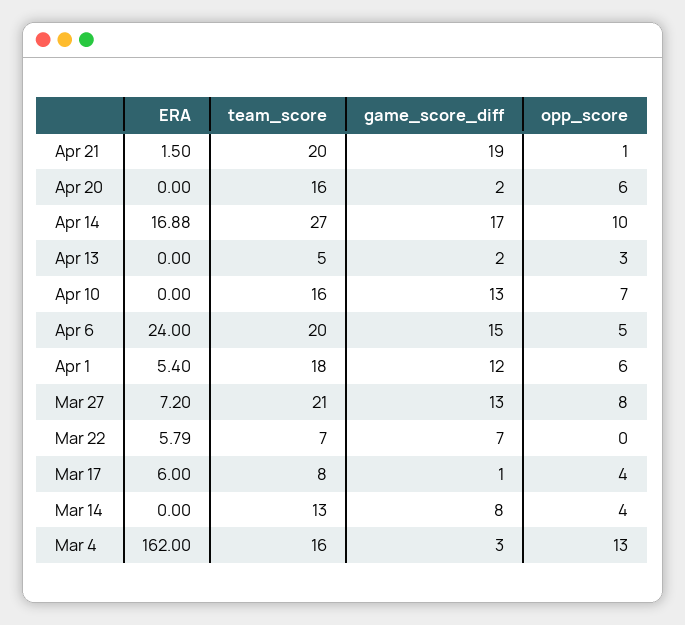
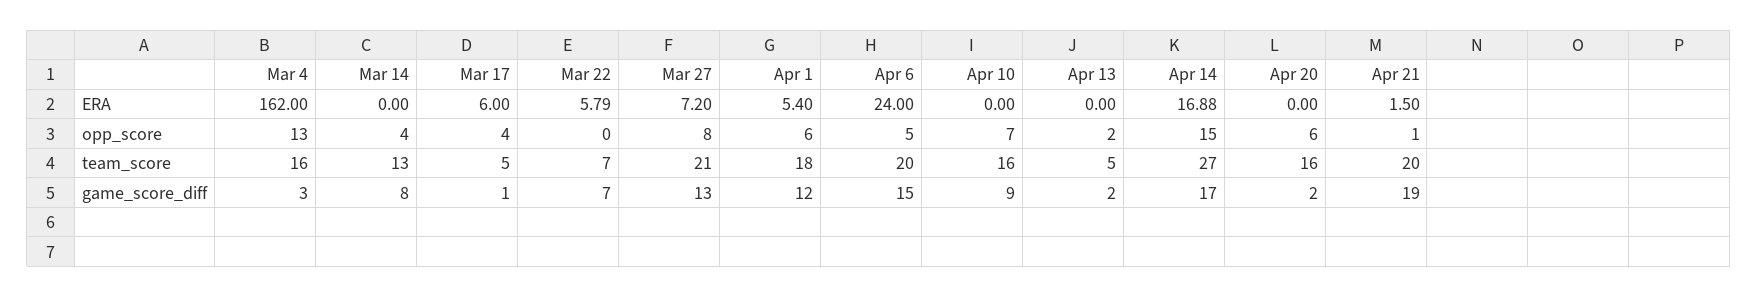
  {
    "ERA": {
      "Apr 21": 1.5,
      "Apr 20": 0,
      "Apr 14": 16.88,
      "Apr 13": 0,
      "Apr 10": 0,
      "Apr 6": 24,
      "Apr 1": 5.4,
      "Mar 27": 7.2,
      "Mar 22": 5.79,
      "Mar 17": 6,
      "Mar 14": 0,
      "Mar 4": 162
    },
    "team_score": {
      "Apr 21": 20,
      "Apr 20": 16,
      "Apr 14": 27,
      "Apr 13": 5,
      "Apr 10": 16,
      "Apr 6": 20,
      "Apr 1": 18,
      "Mar 27": 21,
      "Mar 22": 7,
-     "Mar 17": 8,
+     "Mar 17": 5,
      "Mar 14": 13,
      "Mar 4": 16
    },
    "game_score_diff": {
      "Apr 21": 19,
      "Apr 20": 2,
      "Apr 14": 17,
      "Apr 13": 2,
-     "Apr 10": 13,
+     "Apr 10": 9,
      "Apr 6": 15,
      "Apr 1": 12,
      "Mar 27": 13,
      "Mar 22": 7,
      "Mar 17": 1,
      "Mar 14": 8,
      "Mar 4": 3
    },
    "opp_score": {
      "Apr 21": 1,
      "Apr 20": 6,
-     "Apr 14": 10,
+     "Apr 14": 15,
-     "Apr 13": 3,
+     "Apr 13": 2,
      "Apr 10": 7,
      "Apr 6": 5,
      "Apr 1": 6,
      "Mar 27": 8,
      "Mar 22": 0,
      "Mar 17": 4,
      "Mar 14": 4,
      "Mar 4": 13
    }
  }

